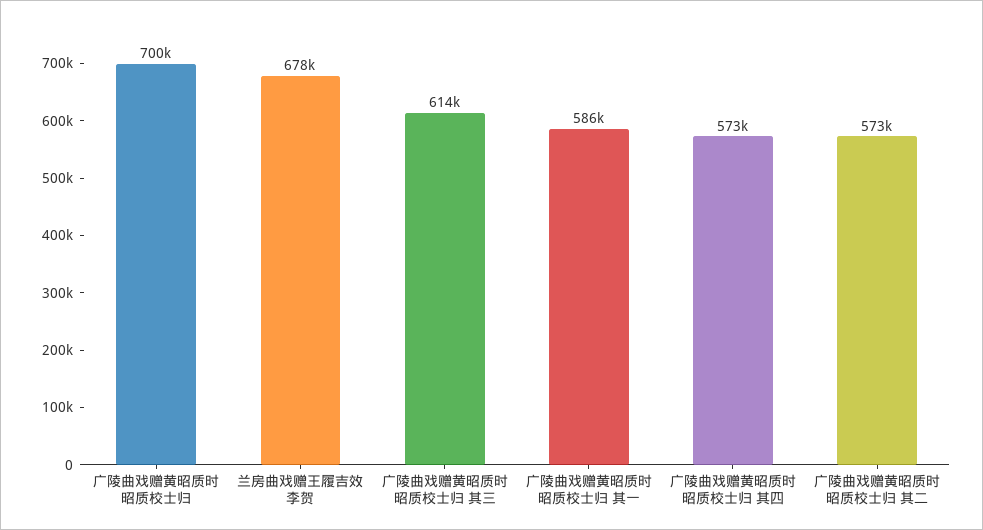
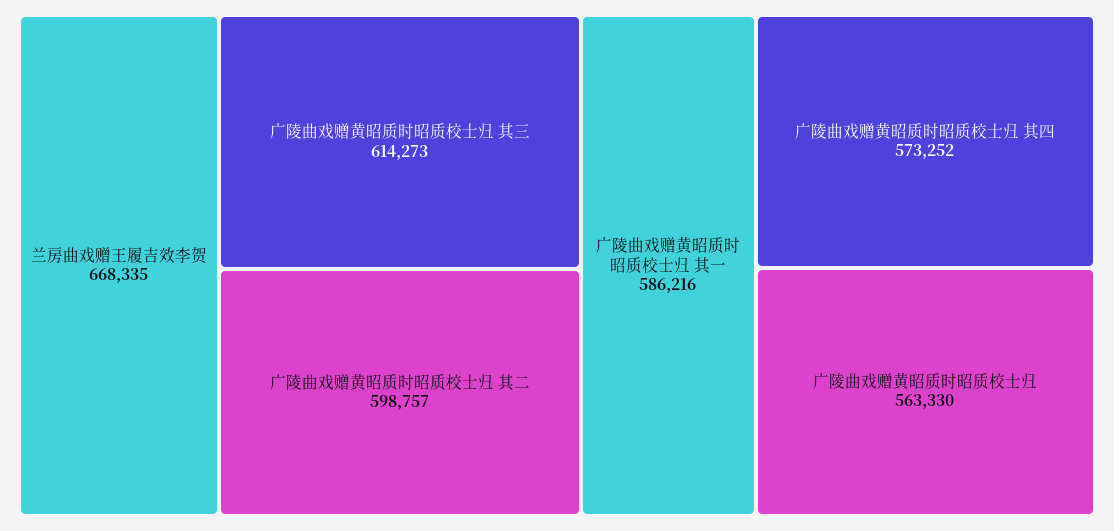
  {
-   "广陵曲戏赠黄昭质时昭质校士归": 700000,
+   "广陵曲戏赠黄昭质时昭质校士归": 563330,
-   "兰房曲戏赠王履吉效李贺": 678000,
+   "兰房曲戏赠王履吉效李贺": 668335,
    "广陵曲戏赠黄昭质时昭质校士归 其三": 614273,
    "广陵曲戏赠黄昭质时昭质校士归 其一": 586216,
    "广陵曲戏赠黄昭质时昭质校士归 其四": 573252,
-   "广陵曲戏赠黄昭质时昭质校士归 其二": 573000
+   "广陵曲戏赠黄昭质时昭质校士归 其二": 598757
  }

